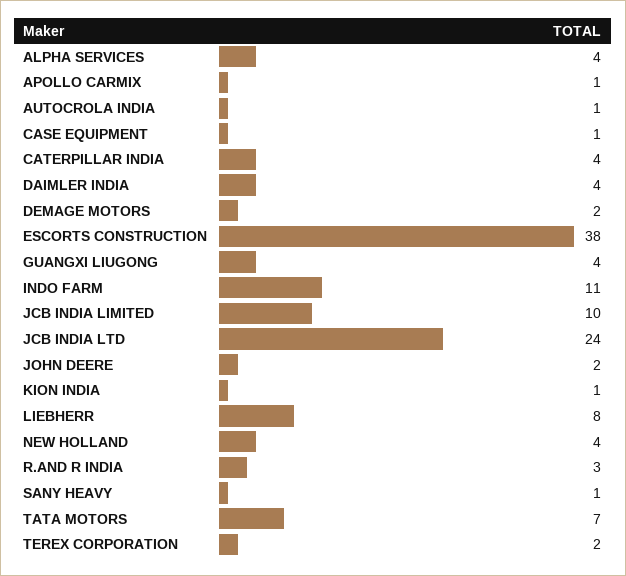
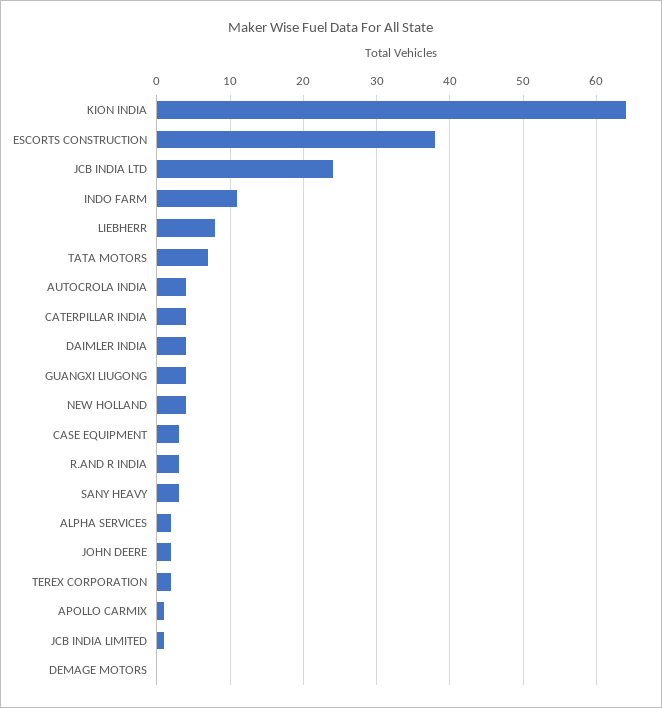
  {
-   "ALPHA SERVICES": 4,
+   "ALPHA SERVICES": 2,
    "APOLLO CARMIX": 1,
-   "AUTOCROLA INDIA": 1,
+   "AUTOCROLA INDIA": 4,
-   "CASE EQUIPMENT": 1,
+   "CASE EQUIPMENT": 3,
    "CATERPILLAR INDIA": 4,
    "DAIMLER INDIA": 4,
-   "DEMAGE MOTORS": 2,
+   "DEMAGE MOTORS": 0,
    "ESCORTS CONSTRUCTION": 38,
    "GUANGXI LIUGONG": 4,
    "INDO FARM": 11,
-   "JCB INDIA LIMITED": 10,
+   "JCB INDIA LIMITED": 1,
    "JCB INDIA LTD": 24,
    "JOHN DEERE": 2,
-   "KION INDIA": 1,
+   "KION INDIA": 64,
    "LIEBHERR": 8,
    "NEW HOLLAND": 4,
    "R.AND R INDIA": 3,
-   "SANY HEAVY": 1,
+   "SANY HEAVY": 3,
    "TATA MOTORS": 7,
    "TEREX CORPORATION": 2
  }

